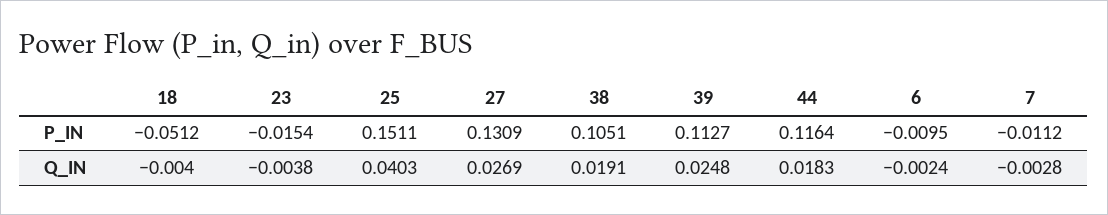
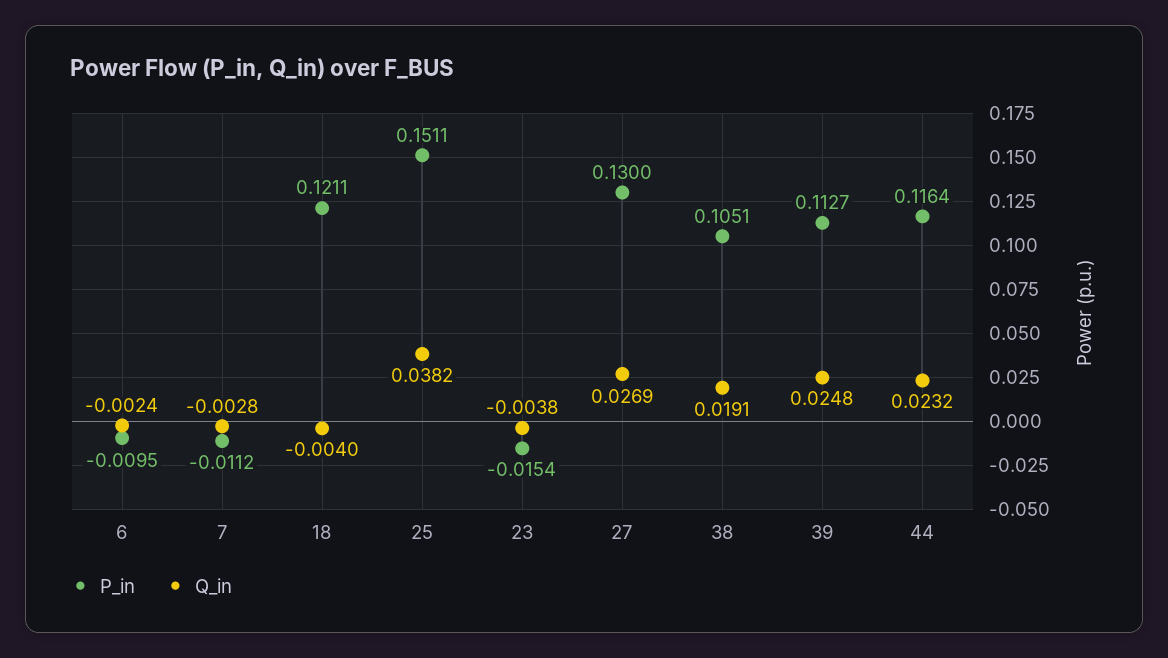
  {
    "P_IN": {
-     "18": -0.0512,
+     "18": 0.1211,
      "23": -0.0154,
      "25": 0.1511,
-     "27": 0.1309,
+     "27": 0.13,
      "38": 0.1051,
      "39": 0.1127,
      "44": 0.1164,
      "6": -0.0095,
      "7": -0.0112
    },
    "Q_IN": {
      "18": -0.004,
      "23": -0.0038,
-     "25": 0.0403,
+     "25": 0.0382,
      "27": 0.0269,
      "38": 0.0191,
      "39": 0.0248,
-     "44": 0.0183,
+     "44": 0.0232,
      "6": -0.0024,
      "7": -0.0028
    }
  }

